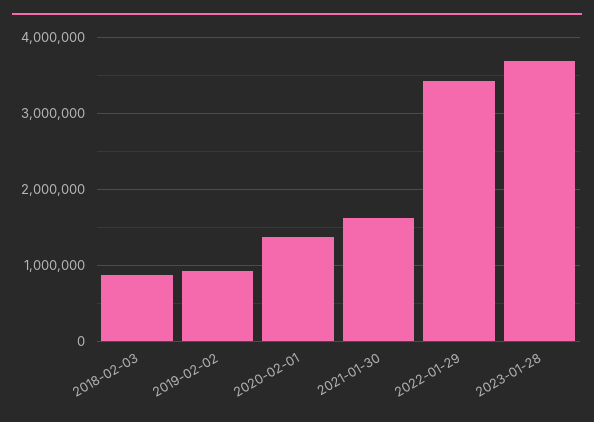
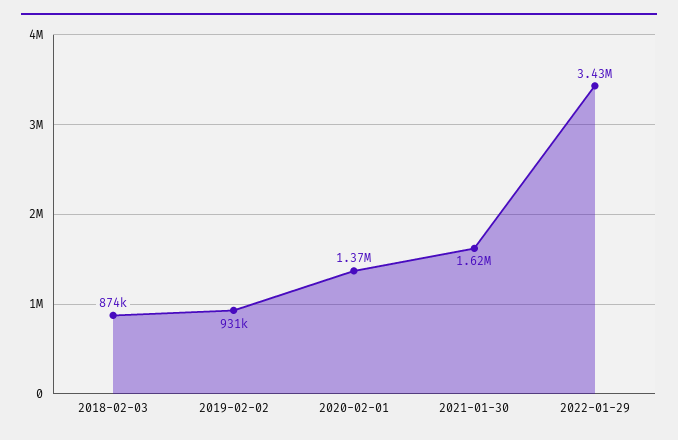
  {
    "2018-02-03": 874000,
    "2019-02-02": 931000,
    "2020-02-01": 1370000,
    "2021-01-30": 1620000,
-   "2022-01-29": 3430000,
+   "2022-01-29": 3430000
-   "2023-01-28": 3700000
  }

